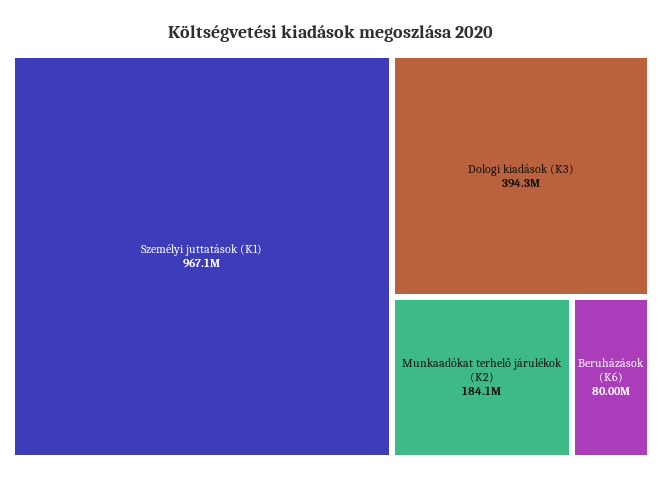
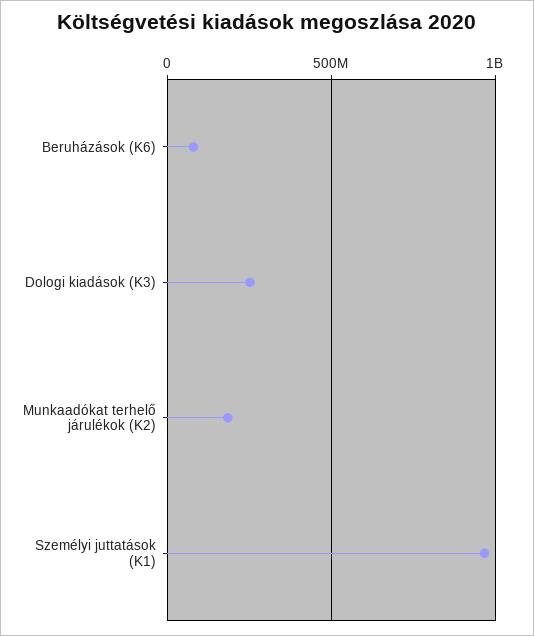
  {
    "Személyi juttatások (K1)": 967100000,
-   "Dologi kiadások (K3)": 394300000,
+   "Dologi kiadások (K3)": 250000000,
    "Munkaadókat terhelő járulékok (K2)": 184100000,
    "Beruházások (K6)": 80000000
  }

